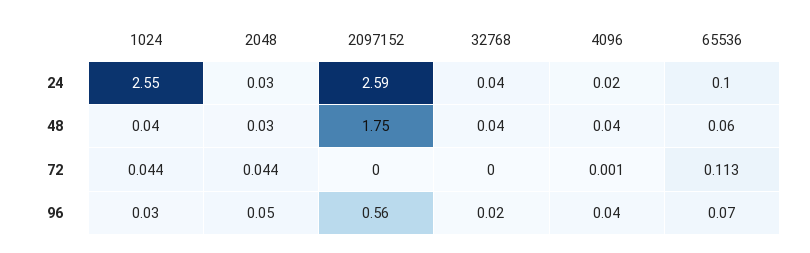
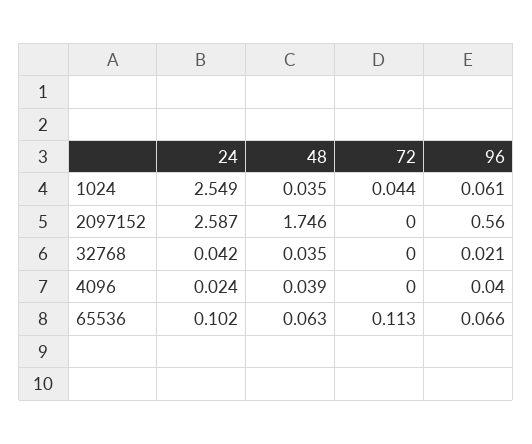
  {
    "1024": {
      "24": 2.549,
      "48": 0.035,
      "72": 0.044,
-     "96": 0.03
+     "96": 0.061
    },
-   "2048": {
-     "24": 0.03,
-     "48": 0.03,
-     "72": 0.044,
-     "96": 0.05
-   },
    "2097152": {
      "24": 2.587,
      "48": 1.746,
      "72": 0,
      "96": 0.56
    },
    "32768": {
      "24": 0.042,
      "48": 0.035,
      "72": 0,
      "96": 0.021
    },
    "4096": {
      "24": 0.024,
      "48": 0.039,
-     "72": 0.001,
+     "72": 0,
      "96": 0.04
    },
    "65536": {
      "24": 0.102,
      "48": 0.063,
      "72": 0.113,
      "96": 0.066
    }
  }

